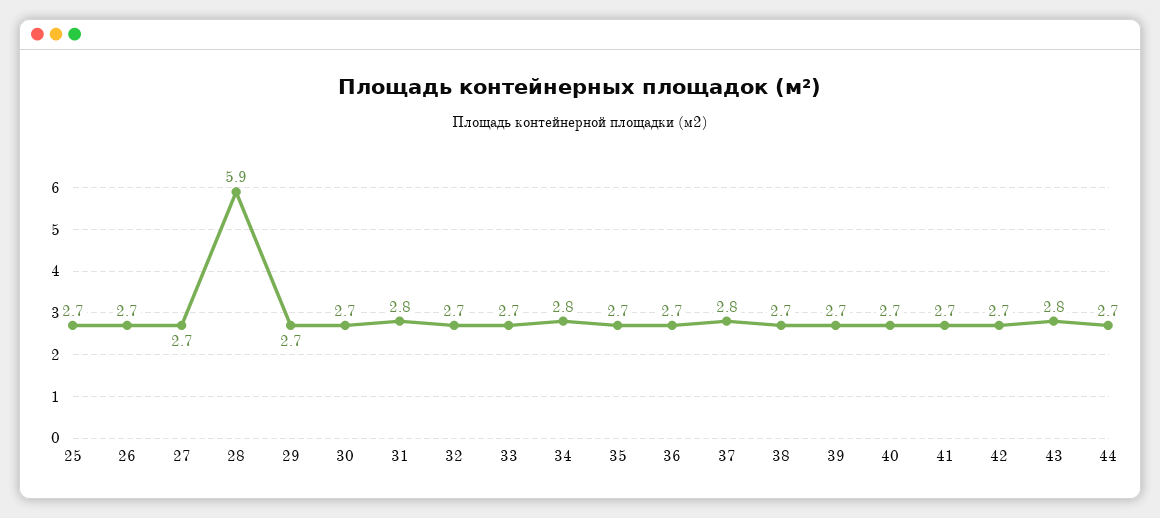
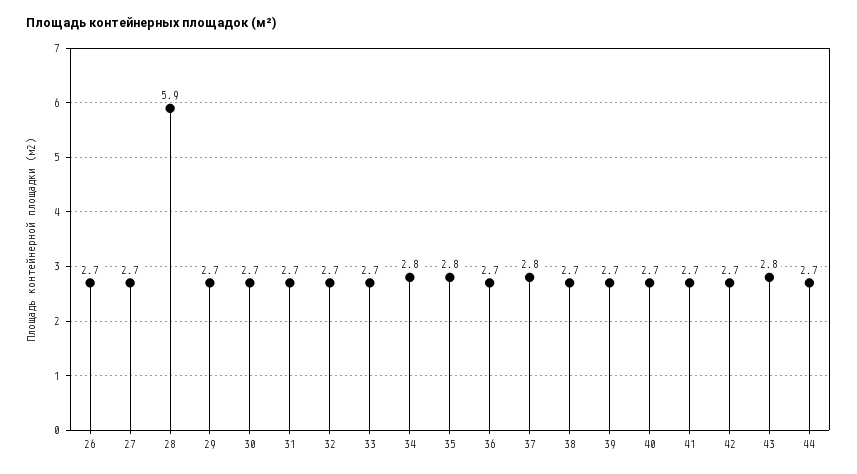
  {
-   "25": 2.7,
    "26": 2.7,
    "27": 2.7,
    "28": 5.9,
    "29": 2.7,
    "30": 2.7,
-   "31": 2.8,
+   "31": 2.7,
    "32": 2.7,
    "33": 2.7,
    "34": 2.8,
-   "35": 2.7,
+   "35": 2.8,
    "36": 2.7,
    "37": 2.8,
    "38": 2.7,
    "39": 2.7,
    "40": 2.7,
    "41": 2.7,
    "42": 2.7,
    "43": 2.8,
    "44": 2.7
  }

